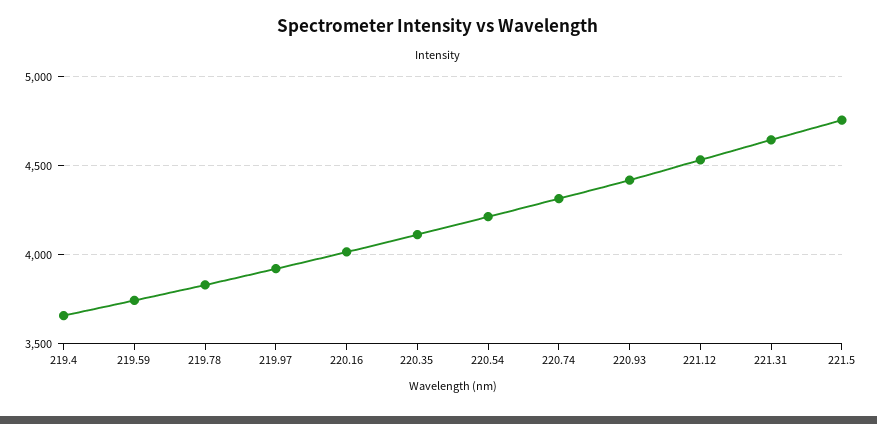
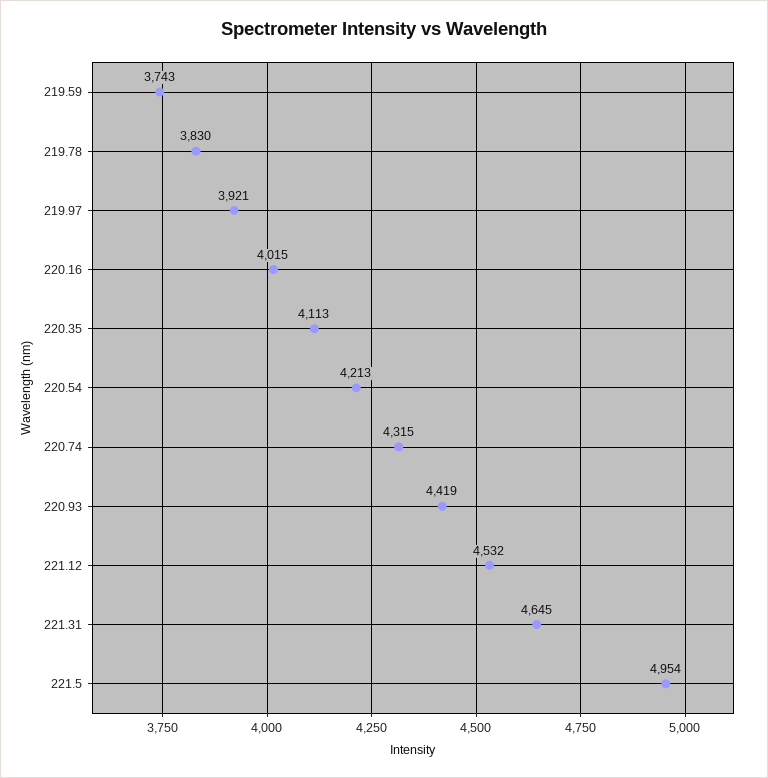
  {
-   "219.4": 3650,
    "219.59": 3743,
    "219.78": 3830,
    "219.97": 3921,
    "220.16": 4015,
    "220.35": 4113,
    "220.54": 4213,
    "220.74": 4315,
    "220.93": 4419,
    "221.12": 4532,
    "221.31": 4645,
-   "221.5": 4750
+   "221.5": 4954
  }

